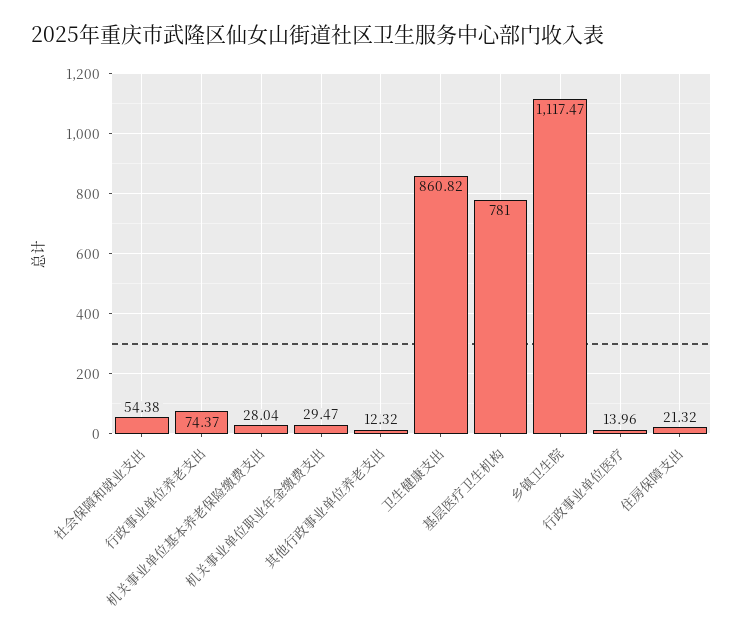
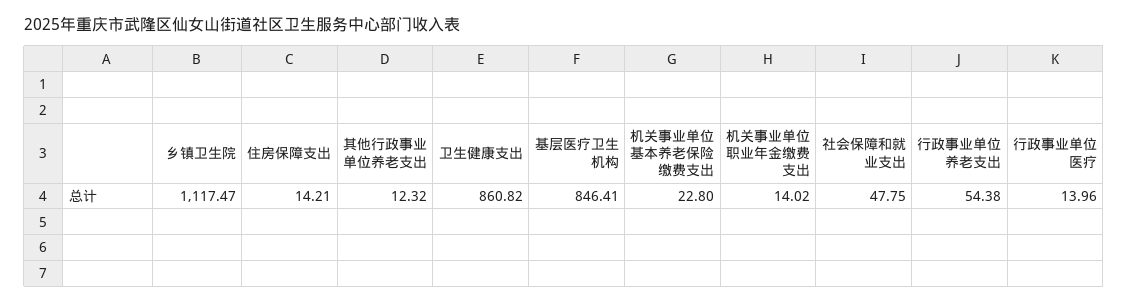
  {
-   "社会保障和就业支出": 54.38,
+   "社会保障和就业支出": 47.75,
-   "行政事业单位养老支出": 74.37,
+   "行政事业单位养老支出": 54.38,
-   "机关事业单位基本养老保险缴费支出": 28.04,
+   "机关事业单位基本养老保险缴费支出": 22.8,
-   "机关事业单位职业年金缴费支出": 29.47,
+   "机关事业单位职业年金缴费支出": 14.02,
    "其他行政事业单位养老支出": 12.32,
    "卫生健康支出": 860.82,
-   "基层医疗卫生机构": 781,
+   "基层医疗卫生机构": 846.41,
    "乡镇卫生院": 1117.47,
    "行政事业单位医疗": 13.96,
-   "住房保障支出": 21.32
+   "住房保障支出": 14.21
  }

